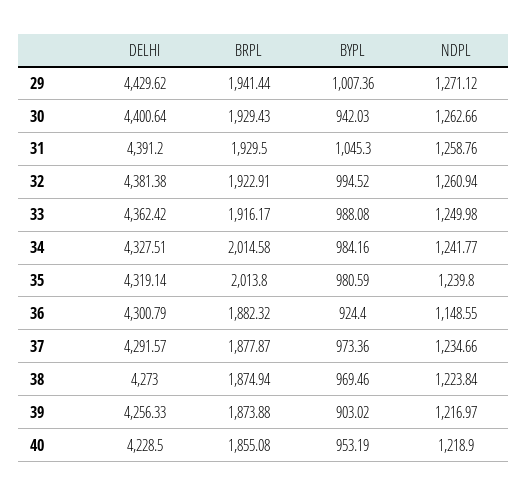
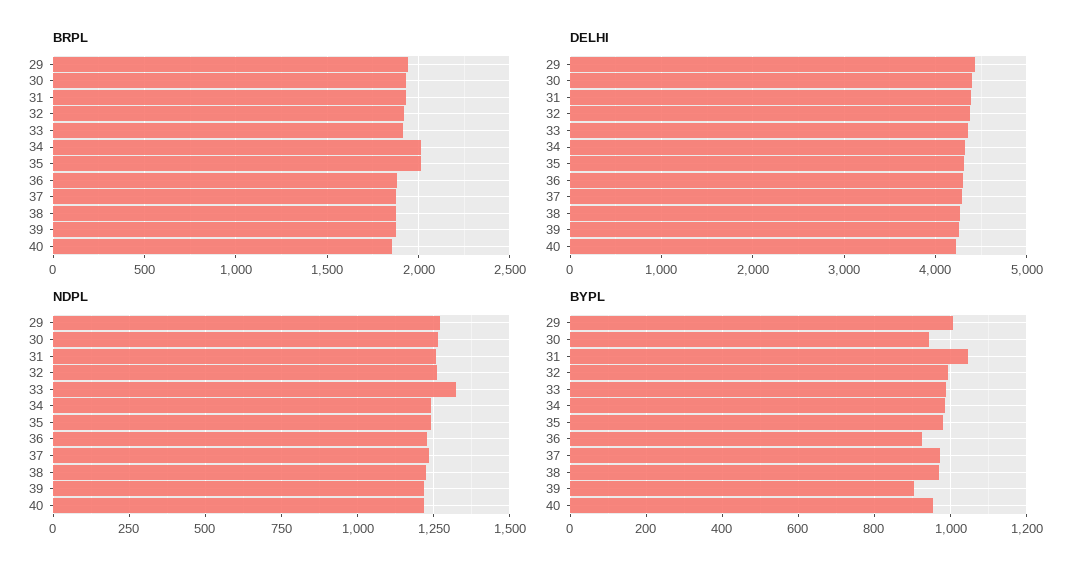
  {
    "DELHI": {
      "29": 4429.62,
      "30": 4400.64,
      "31": 4391.2,
      "32": 4381.38,
      "33": 4362.42,
      "34": 4327.51,
      "35": 4319.14,
      "36": 4300.79,
      "37": 4291.57,
      "38": 4273,
      "39": 4256.33,
      "40": 4228.5
    },
    "BRPL": {
      "29": 1941.44,
      "30": 1929.43,
      "31": 1929.5,
      "32": 1922.91,
      "33": 1916.17,
      "34": 2014.58,
      "35": 2013.8,
      "36": 1882.32,
      "37": 1877.87,
      "38": 1874.94,
      "39": 1873.88,
      "40": 1855.08
    },
    "BYPL": {
      "29": 1007.36,
      "30": 942.03,
      "31": 1045.3,
      "32": 994.52,
      "33": 988.08,
      "34": 984.16,
      "35": 980.59,
      "36": 924.4,
      "37": 973.36,
      "38": 969.46,
      "39": 903.02,
      "40": 953.19
    },
    "NDPL": {
      "29": 1271.12,
      "30": 1262.66,
      "31": 1258.76,
      "32": 1260.94,
-     "33": 1249.98,
+     "33": 1325,
      "34": 1241.77,
      "35": 1239.8,
-     "36": 1148.55,
+     "36": 1225,
      "37": 1234.66,
      "38": 1223.84,
      "39": 1216.97,
      "40": 1218.9
    }
  }

